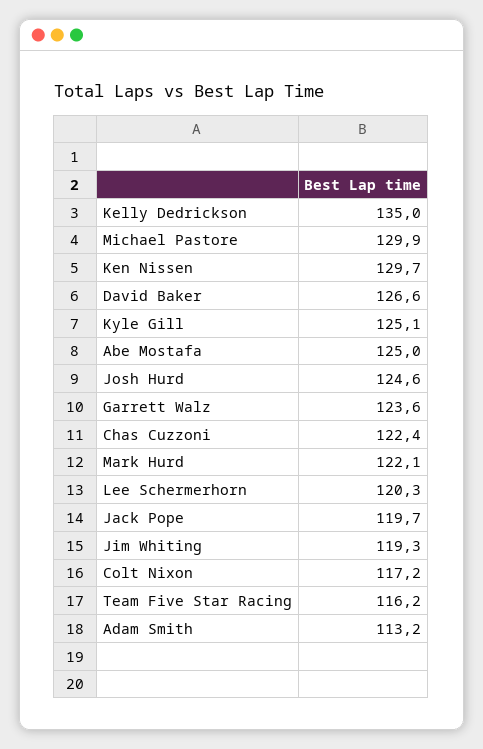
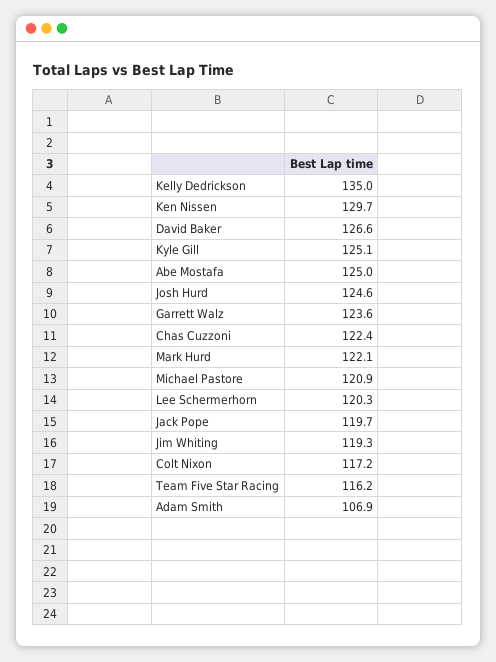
  {
    "Kelly Dedrickson": 135,
-   "Michael Pastore": 129.9,
+   "Michael Pastore": 120.9,
    "Ken Nissen": 129.7,
    "David Baker": 126.6,
    "Kyle Gill": 125.1,
    "Abe Mostafa": 125,
    "Josh Hurd": 124.6,
    "Garrett Walz": 123.6,
    "Chas Cuzzoni": 122.4,
    "Mark Hurd": 122.1,
    "Lee Schermerhorn": 120.3,
    "Jack Pope": 119.7,
    "Jim Whiting": 119.3,
    "Colt Nixon": 117.2,
    "Team Five Star Racing": 116.2,
-   "Adam Smith": 113.2
+   "Adam Smith": 106.9
  }

